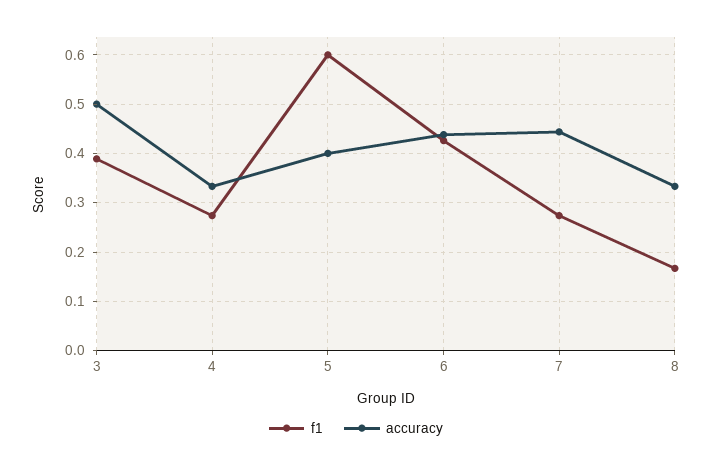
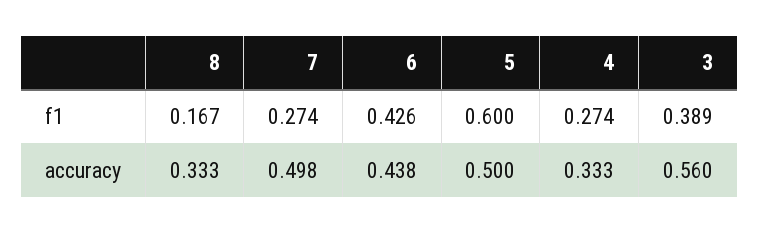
  {
    "f1": {
      "3": 0.389,
      "4": 0.274,
      "5": 0.6,
      "6": 0.426,
      "7": 0.274,
      "8": 0.167
    },
    "accuracy": {
-     "3": 0.5,
+     "3": 0.56,
      "4": 0.333,
-     "5": 0.4,
+     "5": 0.5,
      "6": 0.438,
-     "7": 0.44,
+     "7": 0.498,
      "8": 0.333
    }
  }

